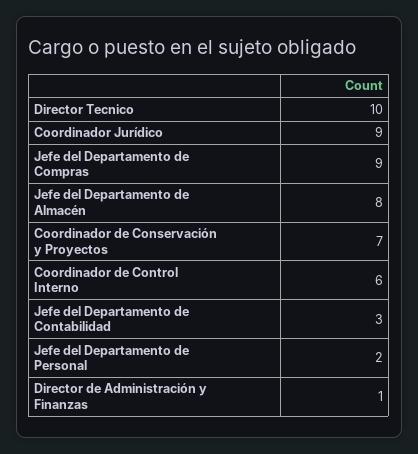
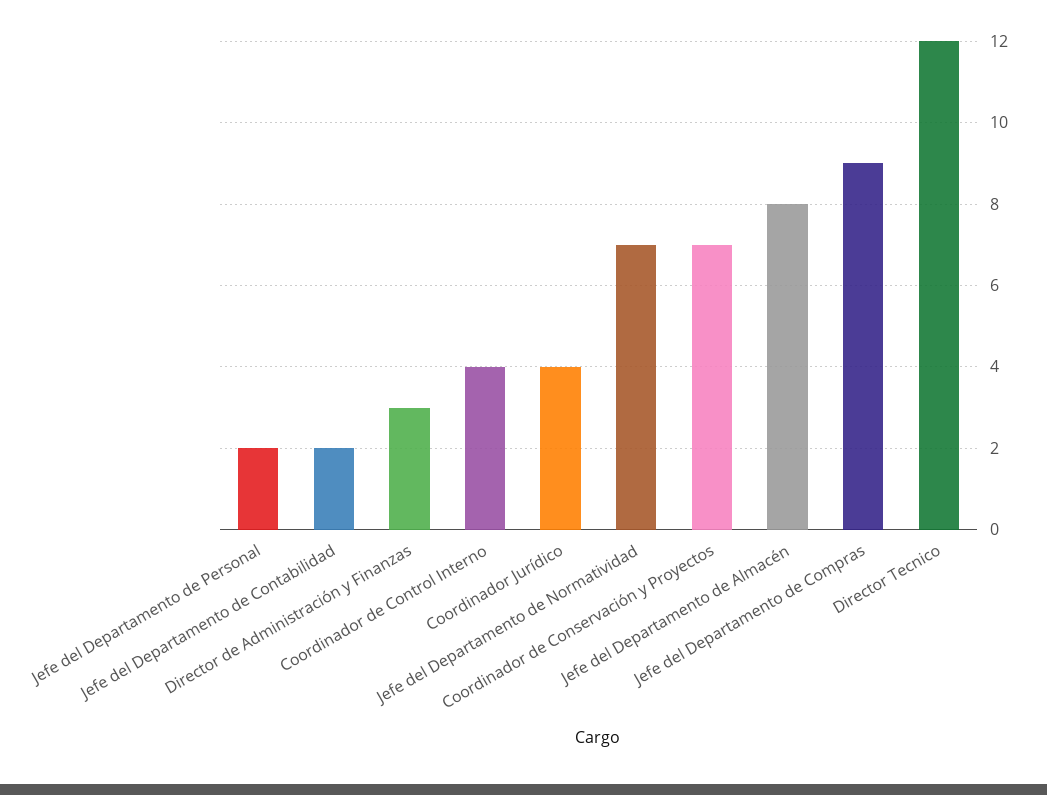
  {
-   "Director Tecnico": 10,
+   "Director Tecnico": 12,
-   "Coordinador Jurídico": 9,
+   "Coordinador Jurídico": 4,
    "Jefe del Departamento de Compras": 9,
    "Jefe del Departamento de Almacén": 8,
    "Coordinador de Conservación y Proyectos": 7,
-   "Coordinador de Control Interno": 6,
+   "Coordinador de Control Interno": 4,
-   "Jefe del Departamento de Contabilidad": 3,
+   "Jefe del Departamento de Contabilidad": 2,
    "Jefe del Departamento de Personal": 2,
-   "Director de Administración y Finanzas": 1
+   "Director de Administración y Finanzas": 3,
+   "Jefe del Departamento de Normatividad": 7
  }

